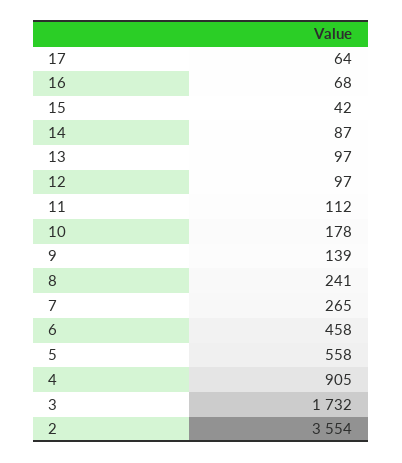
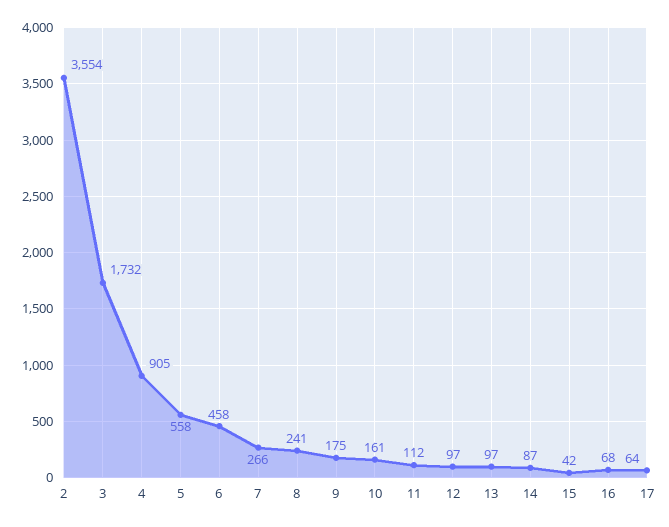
  {
    "17": 64,
    "16": 68,
    "15": 42,
    "14": 87,
    "13": 97,
    "12": 97,
    "11": 112,
-   "10": 178,
+   "10": 161,
-   "9": 139,
+   "9": 175,
    "8": 241,
-   "7": 265,
+   "7": 266,
    "6": 458,
    "5": 558,
    "4": 905,
    "3": 1732,
    "2": 3554
  }

